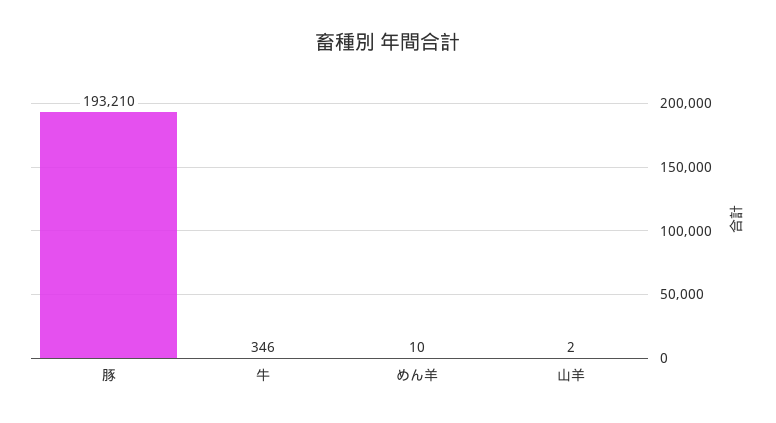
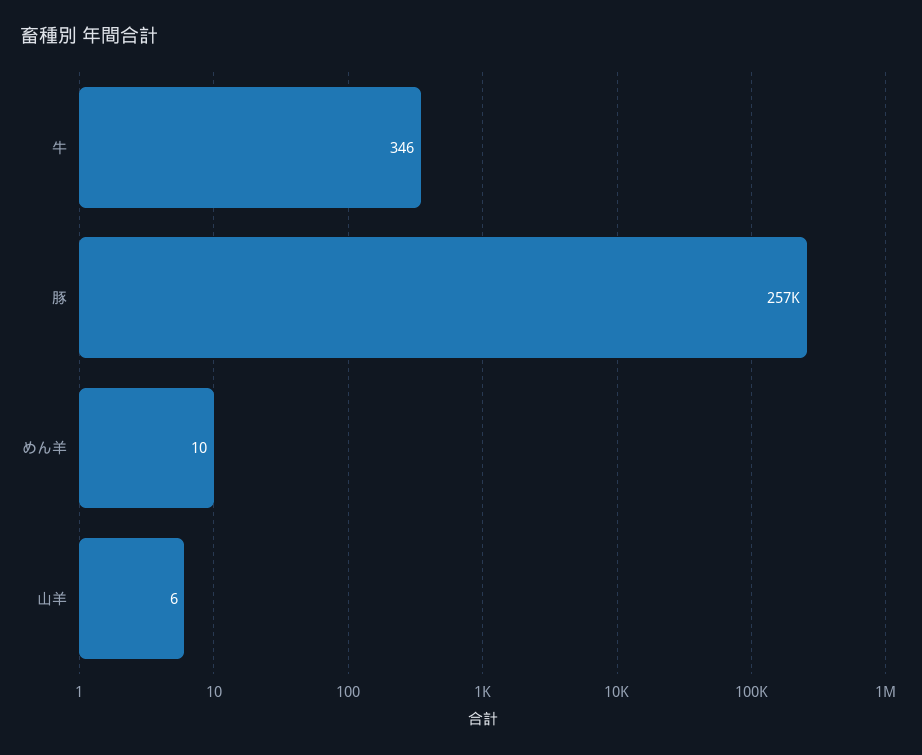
  {
-   "豚": 193210,
+   "豚": 257000,
    "牛": 346,
    "めん羊": 10,
-   "山羊": 2
+   "山羊": 6
  }

